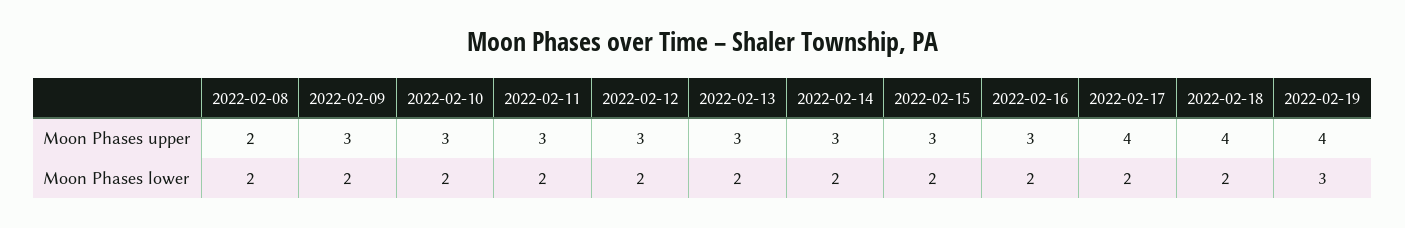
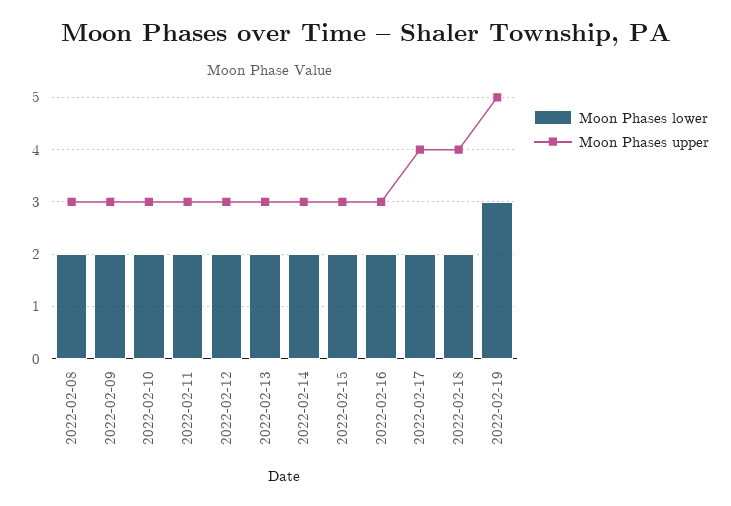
  {
    "Moon Phases upper": {
-     "2022-02-08": 2,
+     "2022-02-08": 3,
      "2022-02-09": 3,
      "2022-02-10": 3,
      "2022-02-11": 3,
      "2022-02-12": 3,
      "2022-02-13": 3,
      "2022-02-14": 3,
      "2022-02-15": 3,
      "2022-02-16": 3,
      "2022-02-17": 4,
      "2022-02-18": 4,
-     "2022-02-19": 4
+     "2022-02-19": 5
    },
    "Moon Phases lower": {
      "2022-02-08": 2,
      "2022-02-09": 2,
      "2022-02-10": 2,
      "2022-02-11": 2,
      "2022-02-12": 2,
      "2022-02-13": 2,
      "2022-02-14": 2,
      "2022-02-15": 2,
      "2022-02-16": 2,
      "2022-02-17": 2,
      "2022-02-18": 2,
      "2022-02-19": 3
    }
  }

